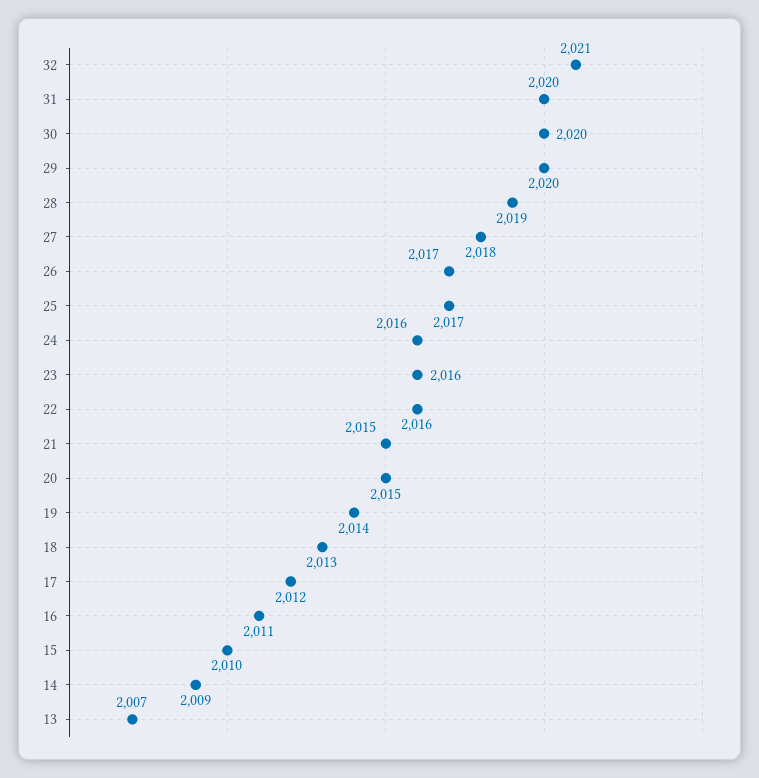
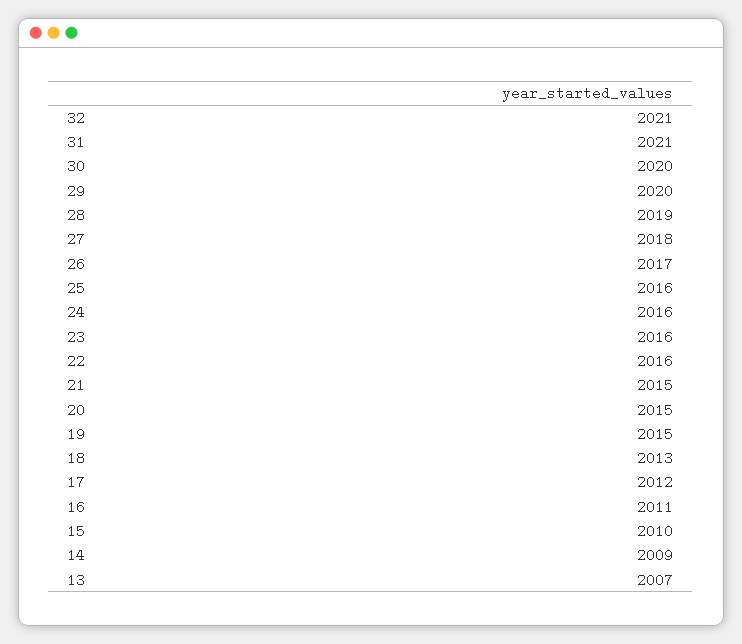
  {
    "32": 2021,
-   "31": 2020,
+   "31": 2021,
    "30": 2020,
    "29": 2020,
    "28": 2019,
    "27": 2018,
    "26": 2017,
-   "25": 2017,
+   "25": 2016,
    "24": 2016,
    "23": 2016,
    "22": 2016,
    "21": 2015,
    "20": 2015,
-   "19": 2014,
+   "19": 2015,
    "18": 2013,
    "17": 2012,
    "16": 2011,
    "15": 2010,
    "14": 2009,
    "13": 2007
  }

